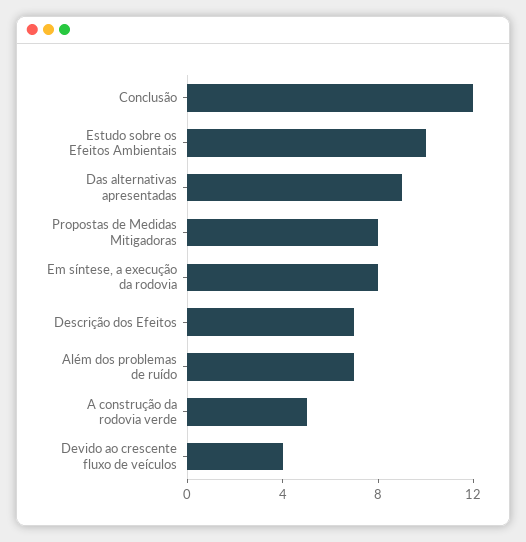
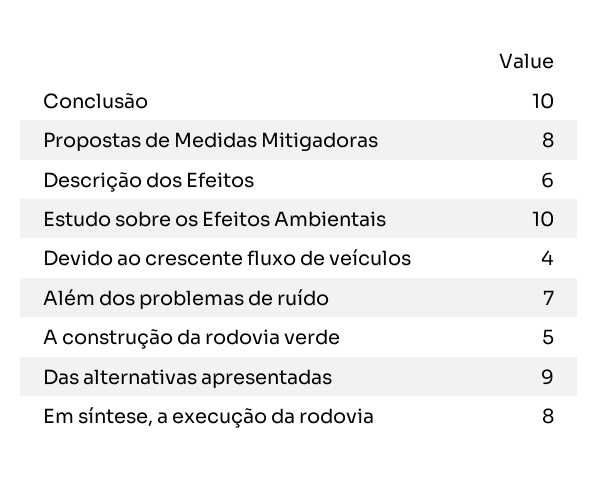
  {
-   "Conclusão": 12,
+   "Conclusão": 10,
    "Estudo sobre os Efeitos Ambientais": 10,
    "Das alternativas apresentadas": 9,
    "Propostas de Medidas Mitigadoras": 8,
    "Em síntese, a execução da rodovia": 8,
-   "Descrição dos Efeitos": 7,
+   "Descrição dos Efeitos": 6,
    "Além dos problemas de ruído": 7,
    "A construção da rodovia verde": 5,
    "Devido ao crescente fluxo de veículos": 4
  }

